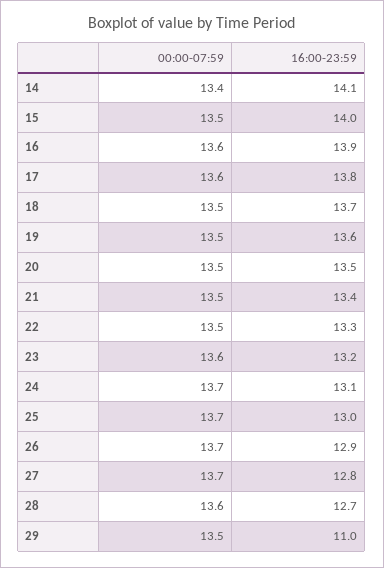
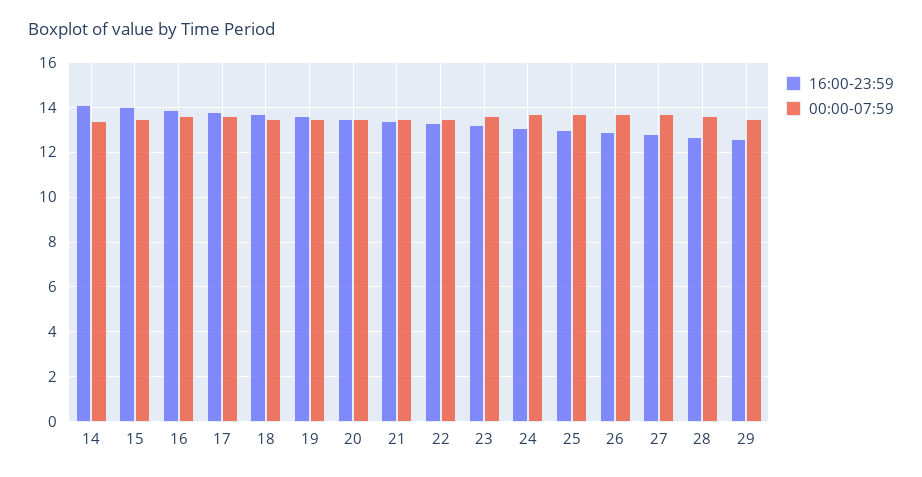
  {
    "00:00-07:59": {
      "14": 13.4,
      "15": 13.5,
      "16": 13.6,
      "17": 13.6,
      "18": 13.5,
      "19": 13.5,
      "20": 13.5,
      "21": 13.5,
      "22": 13.5,
      "23": 13.6,
      "24": 13.7,
      "25": 13.7,
      "26": 13.7,
      "27": 13.7,
      "28": 13.6,
      "29": 13.5
    },
    "16:00-23:59": {
      "14": 14.1,
      "15": 14,
      "16": 13.9,
      "17": 13.8,
      "18": 13.7,
      "19": 13.6,
      "20": 13.5,
      "21": 13.4,
      "22": 13.3,
      "23": 13.2,
      "24": 13.1,
      "25": 13,
      "26": 12.9,
      "27": 12.8,
      "28": 12.7,
-     "29": 11
+     "29": 12.5
    }
  }

